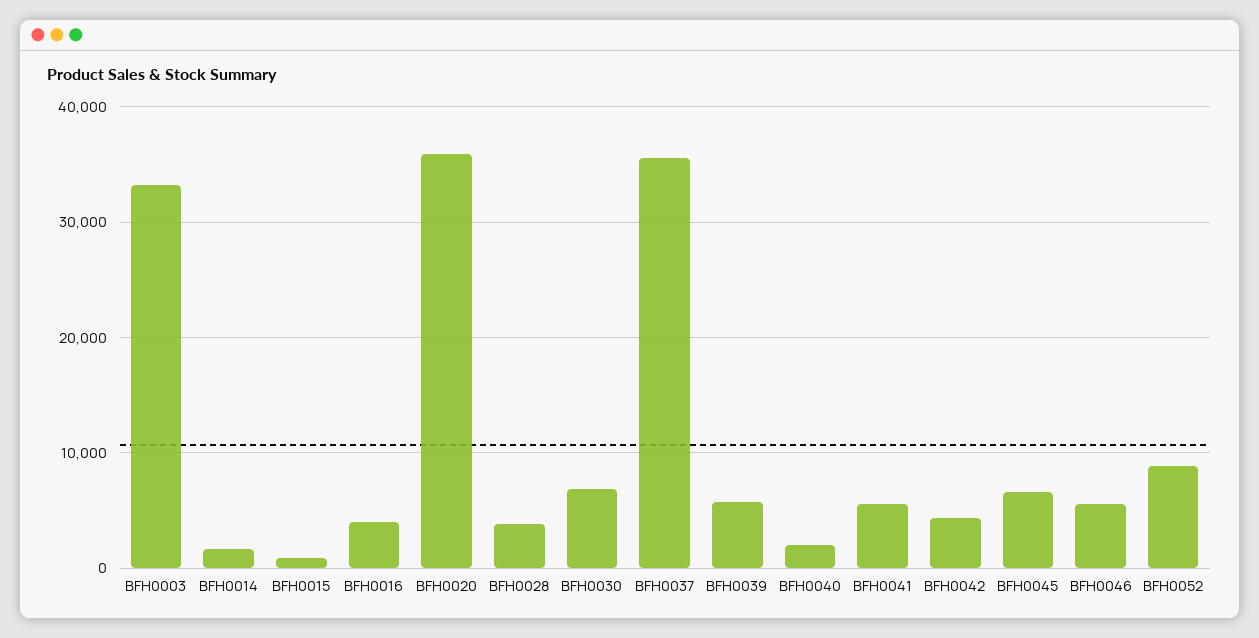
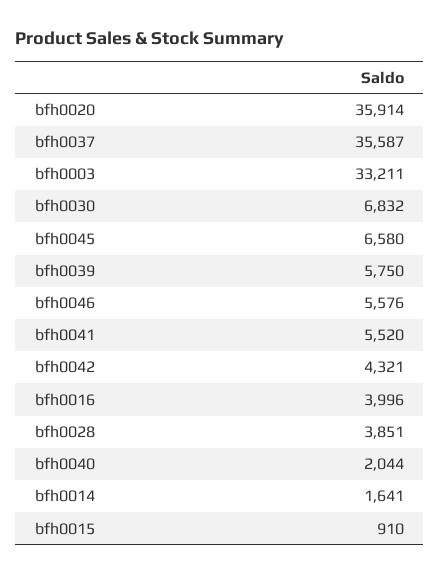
  {
    "BFH0003": 33211,
    "BFH0014": 1641,
    "BFH0015": 910,
    "BFH0016": 3996,
    "BFH0020": 35914,
    "BFH0028": 3851,
    "BFH0030": 6832,
    "BFH0037": 35587,
    "BFH0039": 5750,
    "BFH0040": 2044,
    "BFH0041": 5520,
    "BFH0042": 4321,
    "BFH0045": 6580,
-   "BFH0046": 5576,
+   "BFH0046": 5576
-   "BFH0052": 9000
  }

